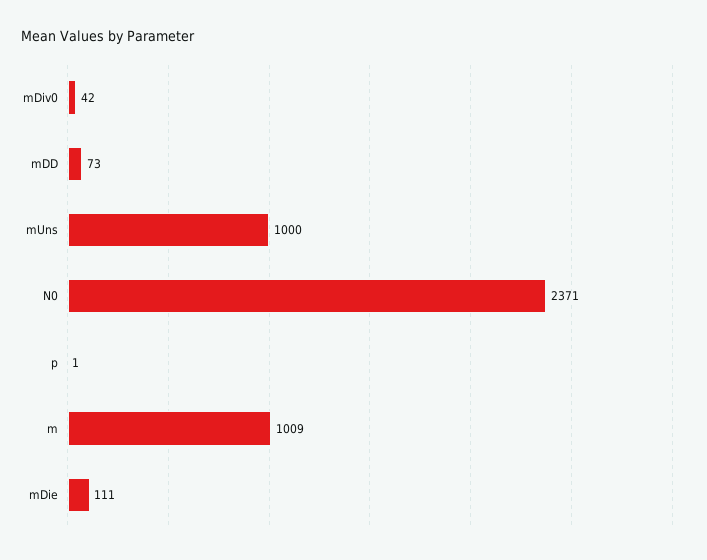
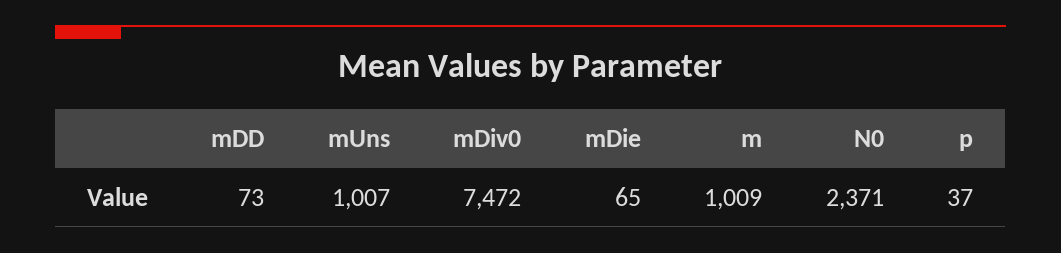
  {
-   "mDiv0": 42,
+   "mDiv0": 7472,
    "mDD": 73,
-   "mUns": 1000,
+   "mUns": 1007,
    "N0": 2371,
-   "p": 1,
+   "p": 37,
    "m": 1009,
-   "mDie": 111
+   "mDie": 65
  }

